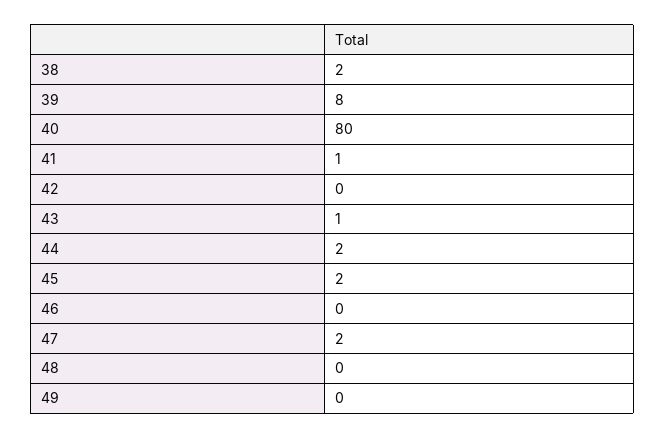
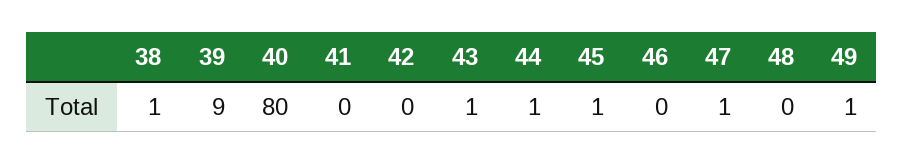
  {
-   "38": 2,
+   "38": 1,
-   "39": 8,
+   "39": 9,
    "40": 80,
-   "41": 1,
+   "41": 0,
    "42": 0,
    "43": 1,
-   "44": 2,
+   "44": 1,
-   "45": 2,
+   "45": 1,
    "46": 0,
-   "47": 2,
+   "47": 1,
    "48": 0,
-   "49": 0
+   "49": 1
  }

